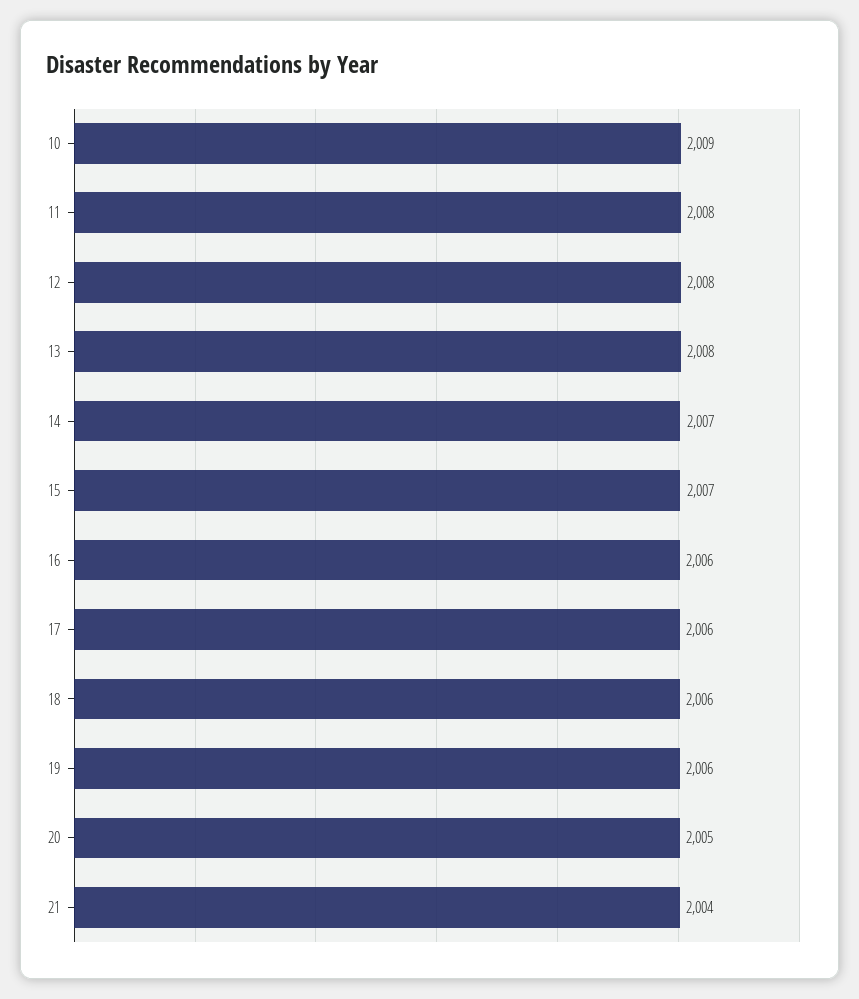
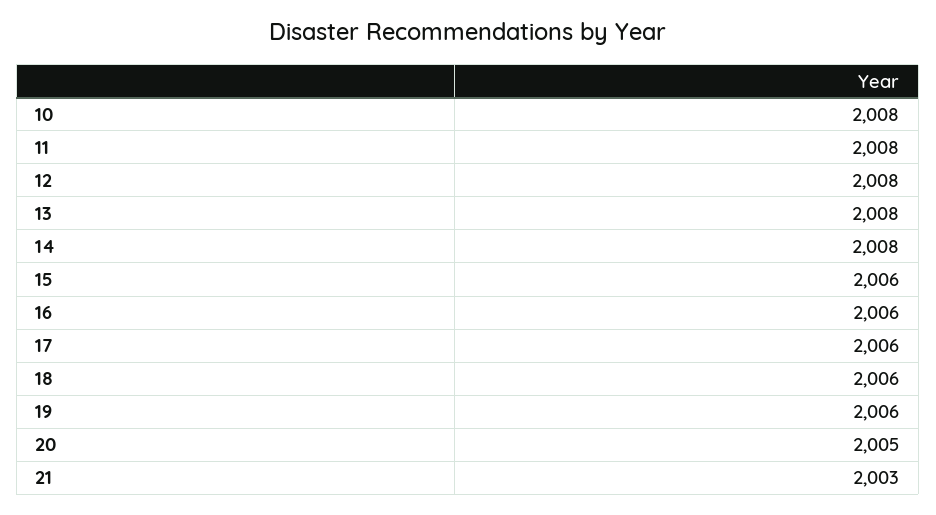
  {
-   "10": 2009,
+   "10": 2008,
    "11": 2008,
    "12": 2008,
    "13": 2008,
-   "14": 2007,
+   "14": 2008,
-   "15": 2007,
+   "15": 2006,
    "16": 2006,
    "17": 2006,
    "18": 2006,
    "19": 2006,
    "20": 2005,
-   "21": 2004
+   "21": 2003
  }

